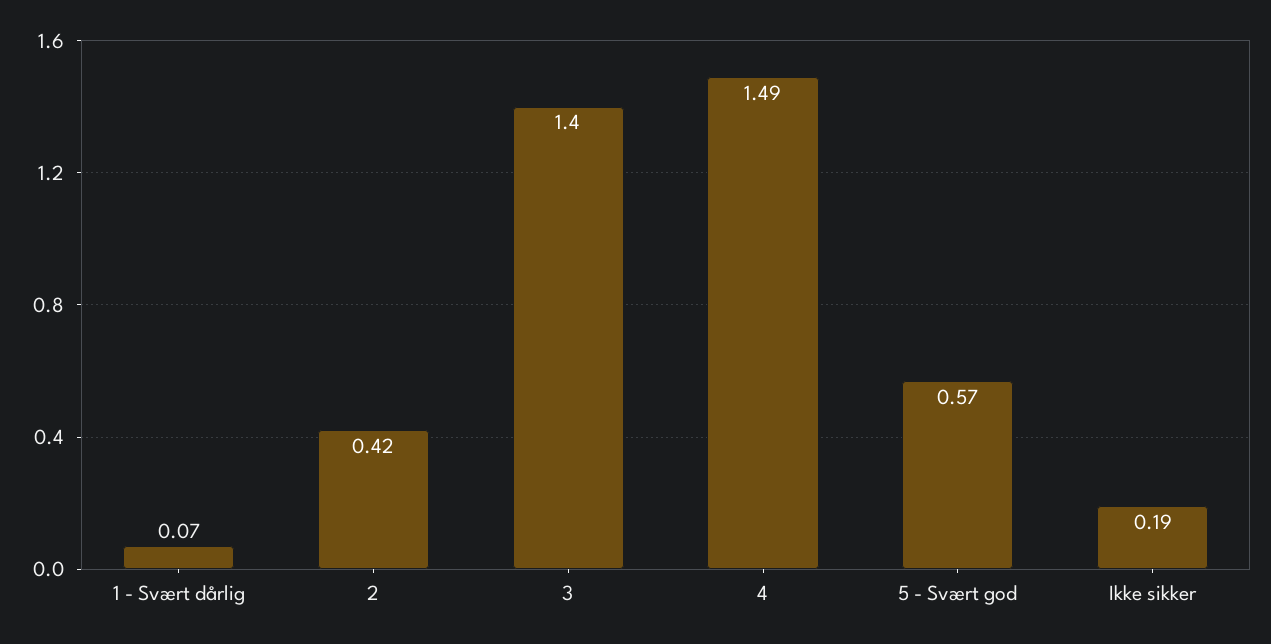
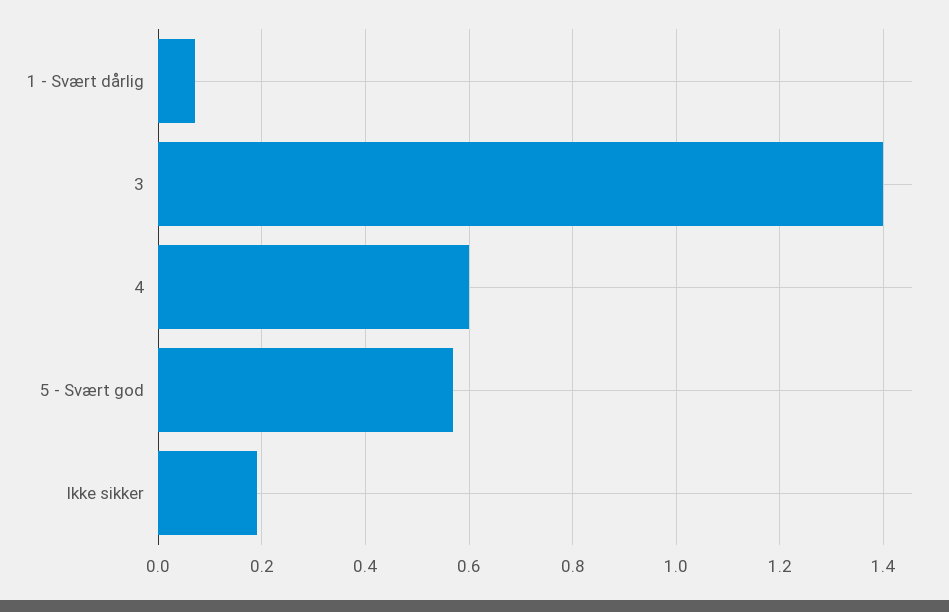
  {
    "1 - Svært dårlig": 0.07,
-   "2": 0.42,
    "3": 1.4,
-   "4": 1.49,
+   "4": 0.6,
    "5 - Svært god": 0.57,
    "Ikke sikker": 0.19
  }

